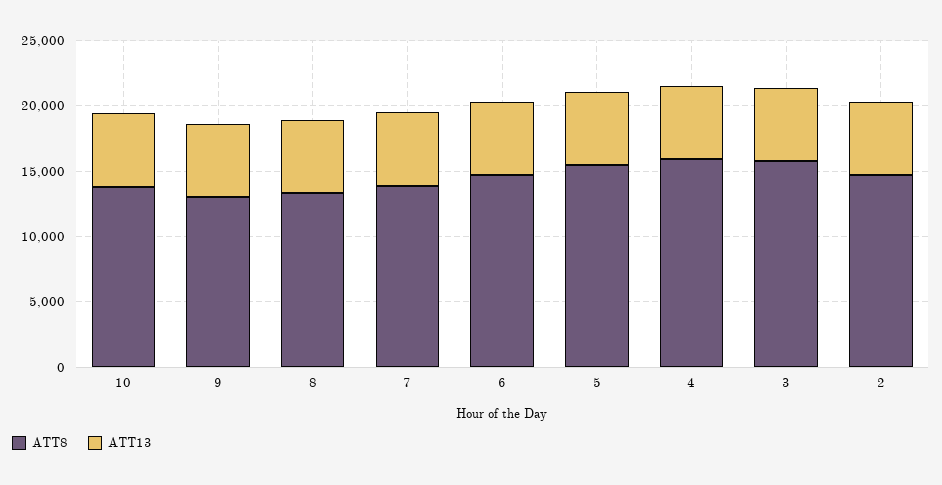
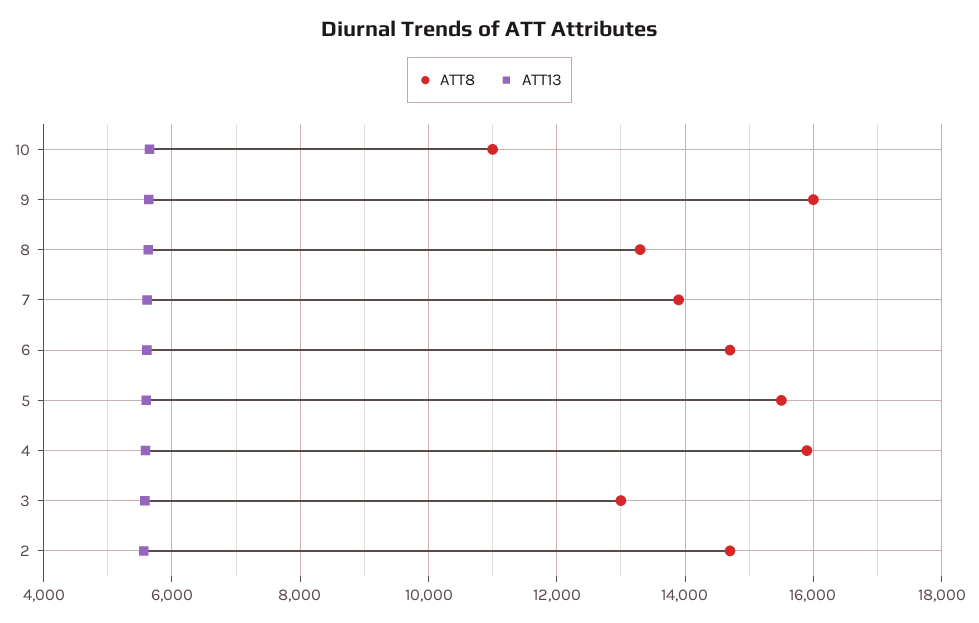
  {
    "ATT8": {
-     "10": 14000,
+     "10": 11000,
-     "9": 13000,
+     "9": 16000,
      "8": 13400,
      "7": 14000,
      "6": 14800,
      "5": 15600,
      "4": 16000,
-     "3": 16000,
+     "3": 13000,
      "2": 14800
    },
    "ATT13": {
      "10": 5600,
      "9": 5600,
      "8": 5600,
      "7": 5600,
      "6": 5600,
      "5": 5600,
      "4": 5600,
      "3": 5600,
      "2": 5600
    }
  }

